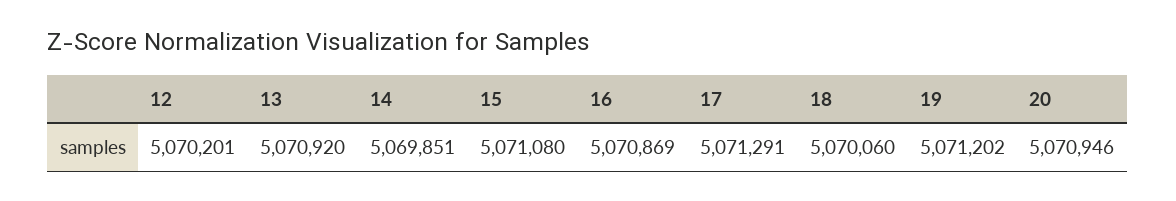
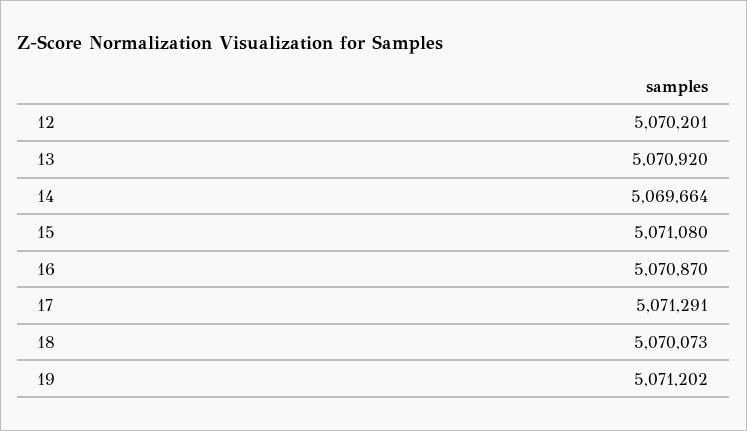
  {
    "12": 5070201,
    "13": 5070920,
-   "14": 5069851,
+   "14": 5069664,
    "15": 5071080,
-   "16": 5070869,
+   "16": 5070870,
    "17": 5071291,
-   "18": 5070060,
+   "18": 5070073,
-   "19": 5071202,
+   "19": 5071202
-   "20": 5070946
  }

